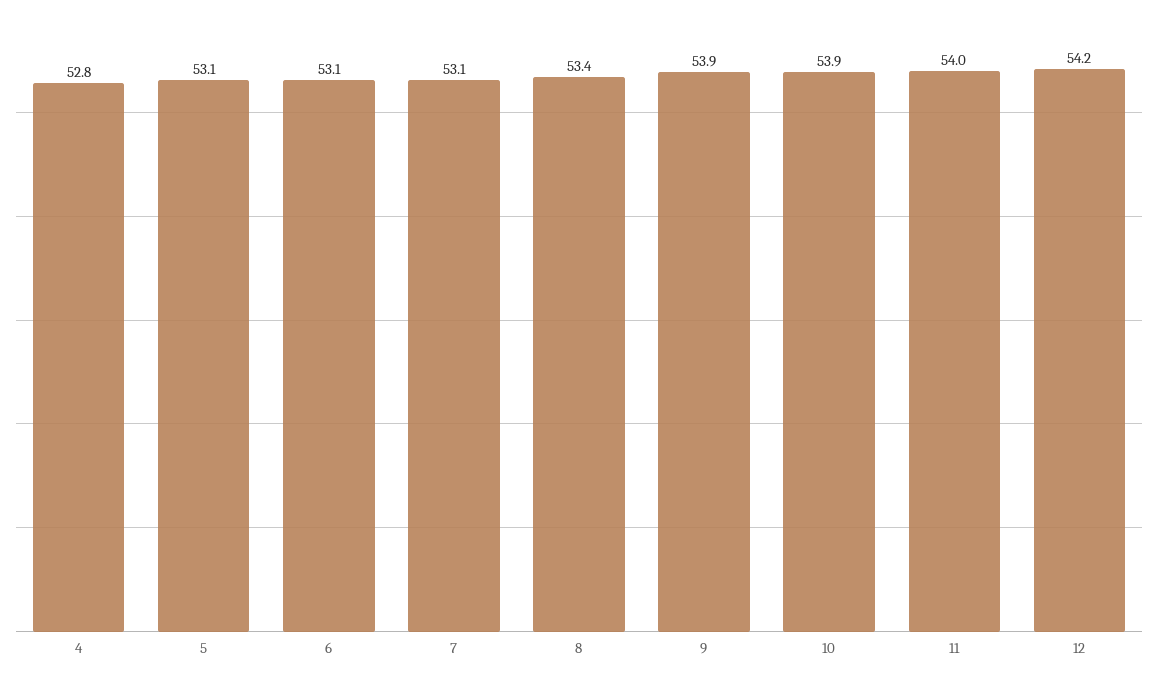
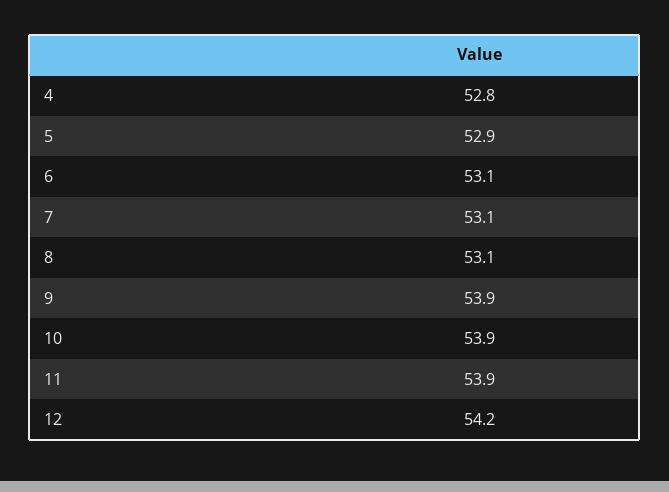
  {
    "4": 52.8,
-   "5": 53.1,
+   "5": 52.9,
    "6": 53.1,
    "7": 53.1,
-   "8": 53.4,
+   "8": 53.1,
    "9": 53.9,
    "10": 53.9,
-   "11": 54,
+   "11": 53.9,
    "12": 54.2
  }

